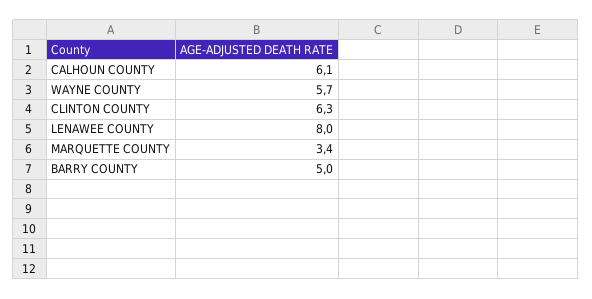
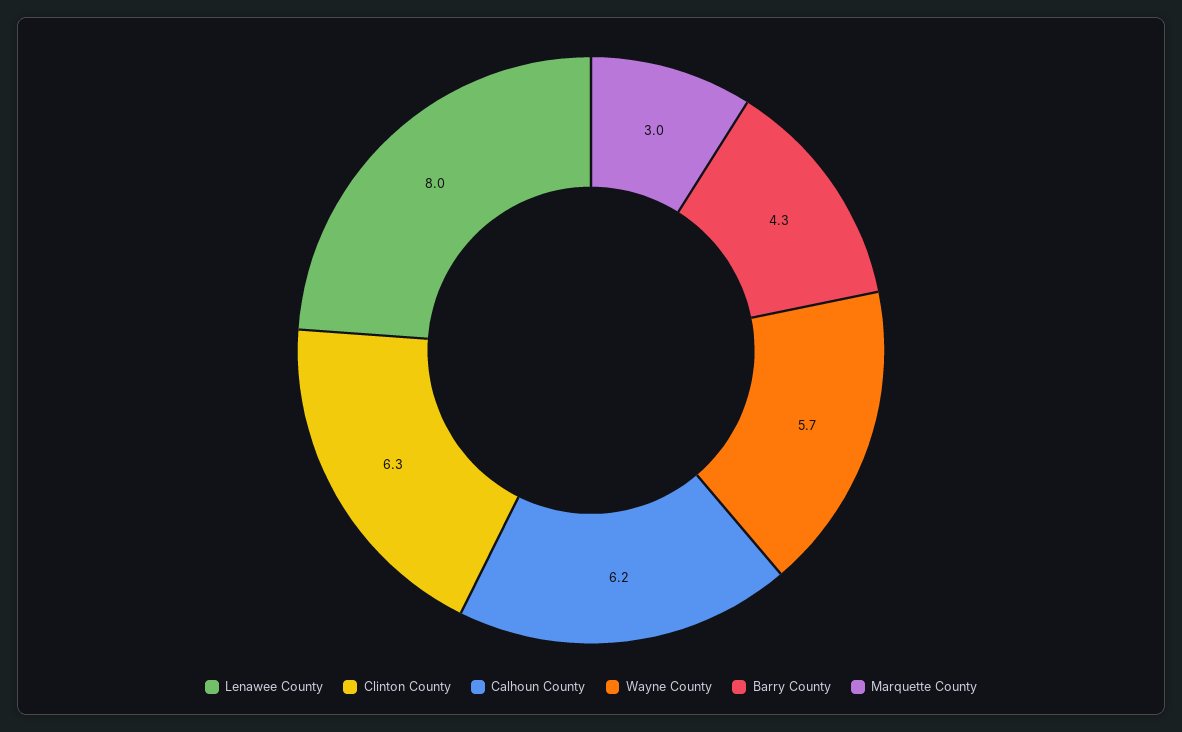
  {
-   "CALHOUN COUNTY": 6.1,
+   "CALHOUN COUNTY": 6.2,
    "WAYNE COUNTY": 5.7,
    "CLINTON COUNTY": 6.3,
    "LENAWEE COUNTY": 8,
-   "MARQUETTE COUNTY": 3.4,
+   "MARQUETTE COUNTY": 3,
-   "BARRY COUNTY": 5
+   "BARRY COUNTY": 4.3
  }

